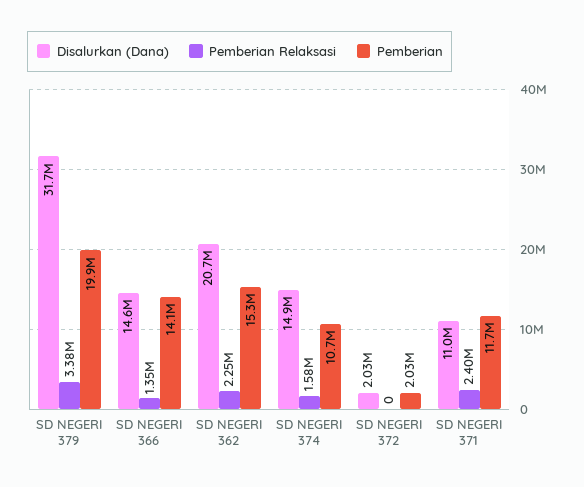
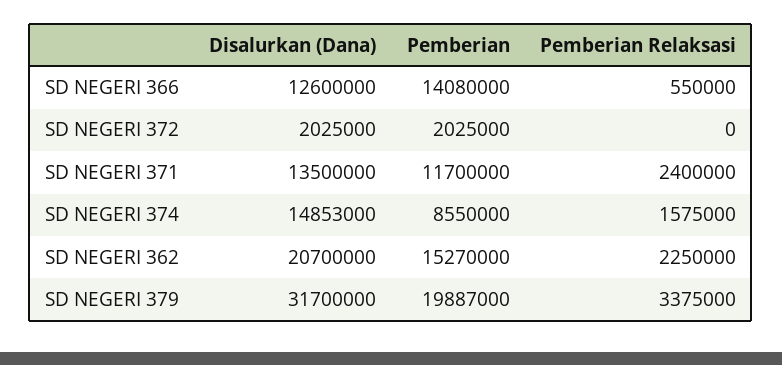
  {
    "Disalurkan (Dana)": {
      "SD NEGERI 379": 31700000,
-     "SD NEGERI 366": 14600000,
+     "SD NEGERI 366": 12600000,
      "SD NEGERI 362": 20700000,
      "SD NEGERI 374": 14853000,
      "SD NEGERI 372": 2025000,
-     "SD NEGERI 371": 11000000
+     "SD NEGERI 371": 13500000
    },
    "Pemberian Relaksasi": {
      "SD NEGERI 379": 3375000,
-     "SD NEGERI 366": 1350000,
+     "SD NEGERI 366": 550000,
      "SD NEGERI 362": 2250000,
      "SD NEGERI 374": 1575000,
      "SD NEGERI 372": 0,
      "SD NEGERI 371": 2400000
    },
    "Pemberian": {
      "SD NEGERI 379": 19887000,
      "SD NEGERI 366": 14080000,
      "SD NEGERI 362": 15270000,
-     "SD NEGERI 374": 10700000,
+     "SD NEGERI 374": 8550000,
      "SD NEGERI 372": 2025000,
      "SD NEGERI 371": 11700000
    }
  }

